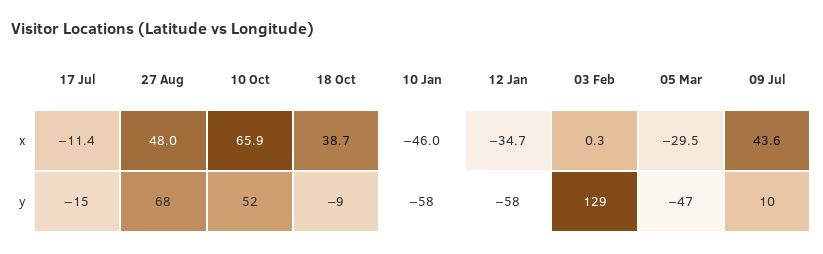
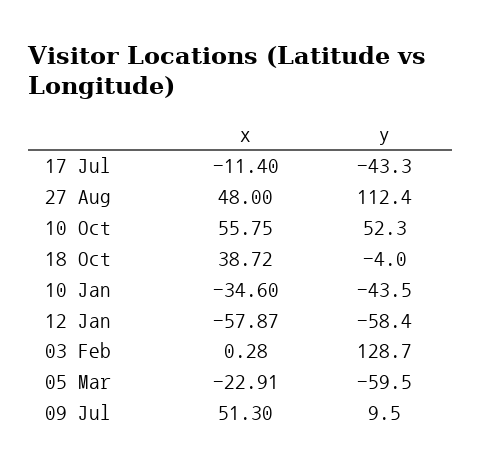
  {
    "17 Jul": {
      "x": -11.4,
-     "y": -15
+     "y": -43.3
    },
    "27 Aug": {
      "x": 48,
-     "y": 68
+     "y": 112.4
    },
    "10 Oct": {
-     "x": 65.9,
+     "x": 55.75,
      "y": 52.3
    },
    "18 Oct": {
      "x": 38.72,
-     "y": -9
+     "y": -4
    },
    "10 Jan": {
-     "x": -46,
+     "x": -34.6,
-     "y": -58
+     "y": -43.5
    },
    "12 Jan": {
-     "x": -34.7,
+     "x": -57.87,
      "y": -58.4
    },
    "03 Feb": {
      "x": 0.28,
      "y": 128.7
    },
    "05 Mar": {
-     "x": -29.5,
+     "x": -22.91,
-     "y": -47
+     "y": -59.5
    },
    "09 Jul": {
-     "x": 43.6,
+     "x": 51.3,
      "y": 9.5
    }
  }

